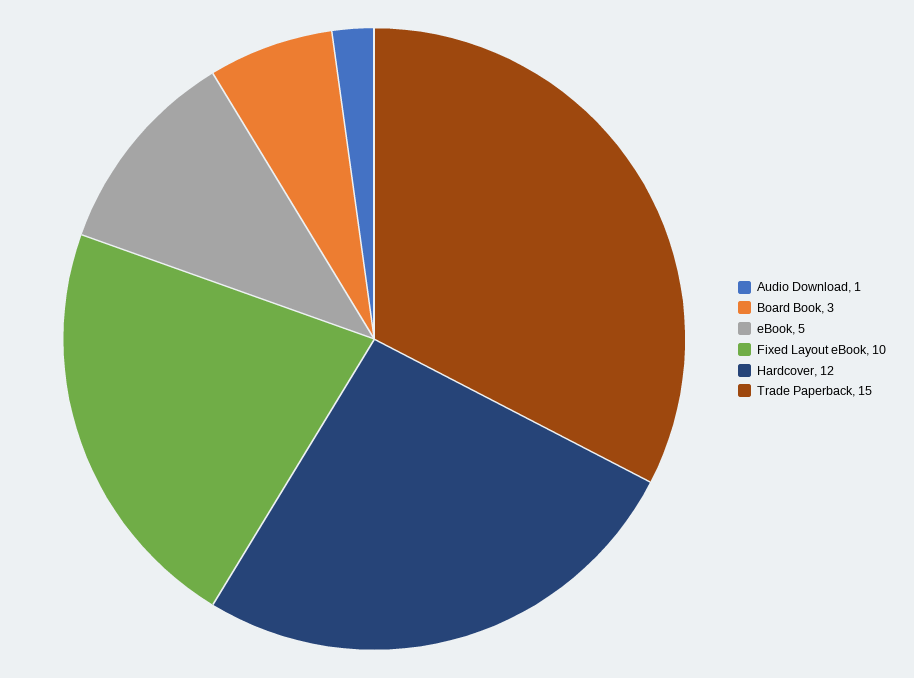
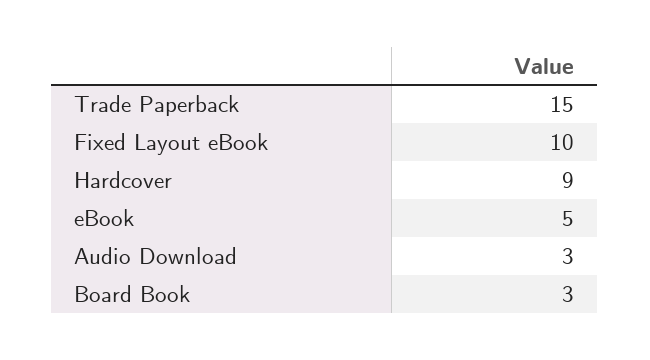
  {
-   "Audio Download": 1,
+   "Audio Download": 3,
    "Board Book": 3,
    "eBook": 5,
    "Fixed Layout eBook": 10,
-   "Hardcover": 12,
+   "Hardcover": 9,
    "Trade Paperback": 15
  }

